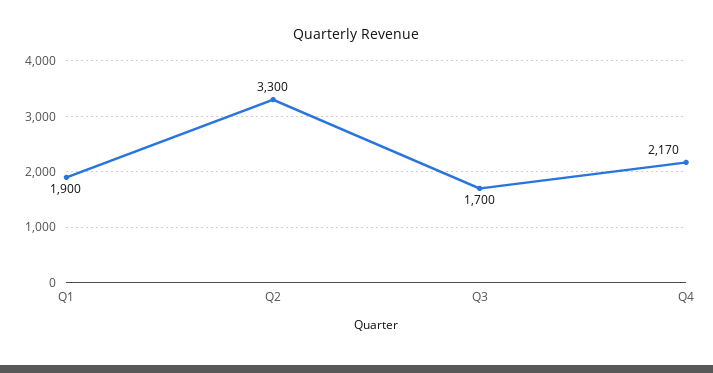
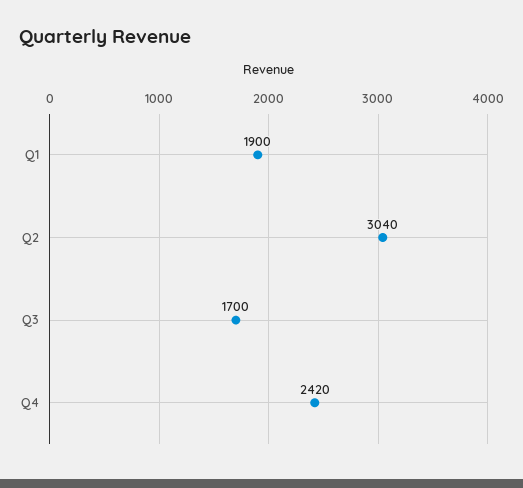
  {
    "Q1": 1900,
-   "Q2": 3300,
+   "Q2": 3040,
    "Q3": 1700,
-   "Q4": 2170
+   "Q4": 2420
  }

